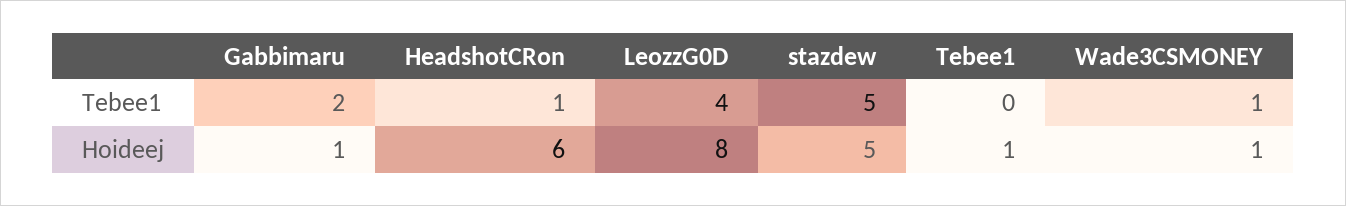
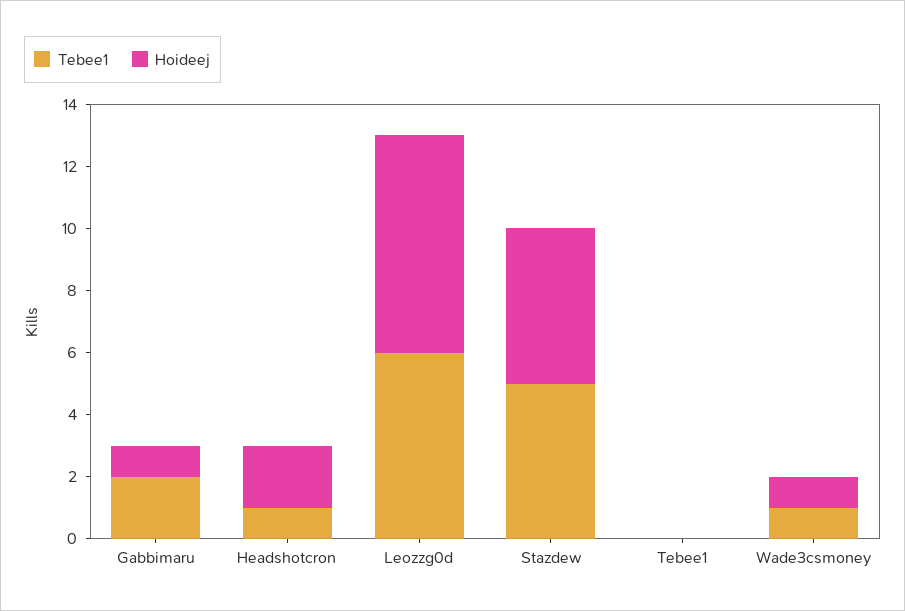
  {
    "Tebee1": {
      "Gabbimaru": 2,
      "HeadshotCRon": 1,
-     "LeozzG0D": 4,
+     "LeozzG0D": 6,
      "stazdew": 5,
      "Tebee1": 0,
      "Wade3CSMONEY": 1
    },
    "Hoideej": {
      "Gabbimaru": 1,
-     "HeadshotCRon": 6,
+     "HeadshotCRon": 2,
-     "LeozzG0D": 8,
+     "LeozzG0D": 7,
      "stazdew": 5,
-     "Tebee1": 1,
+     "Tebee1": 0,
      "Wade3CSMONEY": 1
    }
  }

